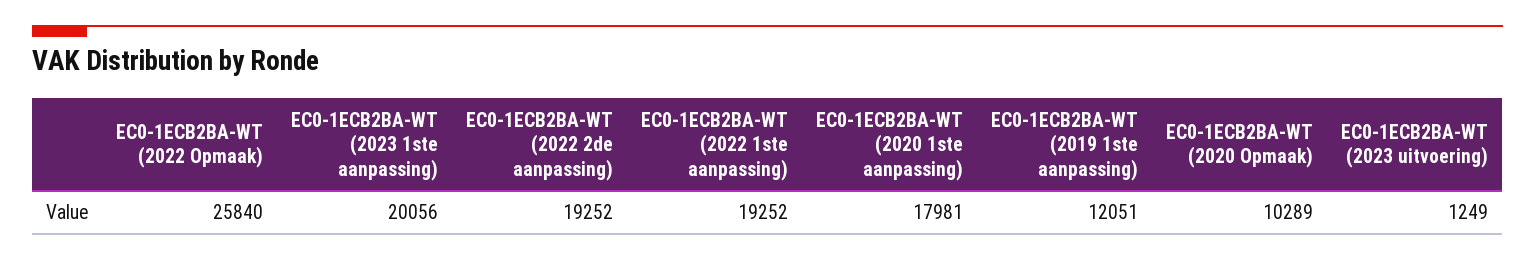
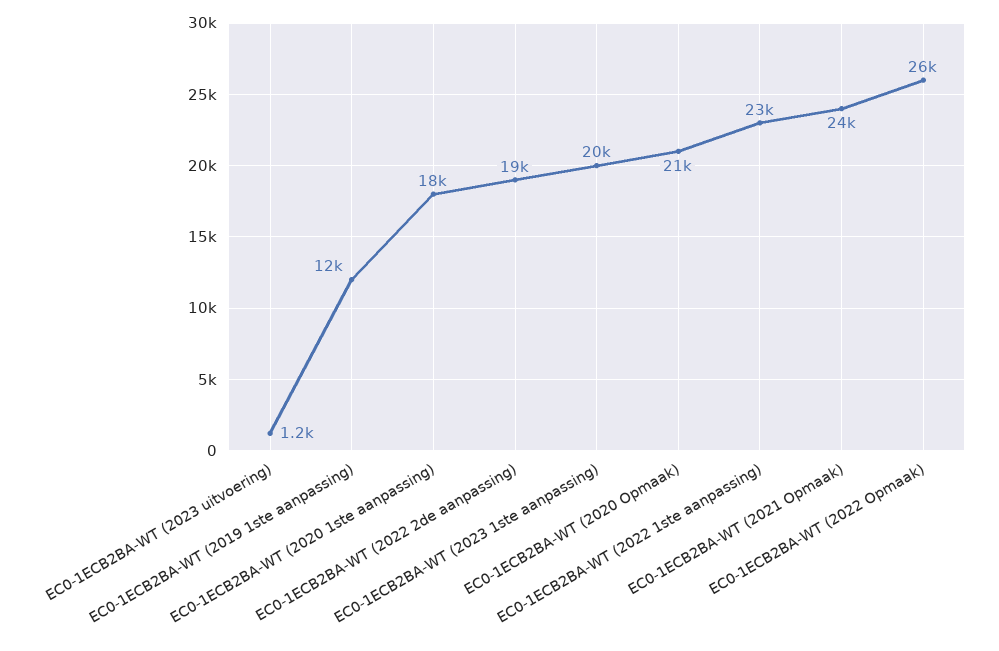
  {
    "EC0-1ECB2BA-WT (2022 Opmaak)": 25840,
    "EC0-1ECB2BA-WT (2023 1ste aanpassing)": 20056,
    "EC0-1ECB2BA-WT (2022 2de aanpassing)": 19252,
-   "EC0-1ECB2BA-WT (2022 1ste aanpassing)": 19252,
+   "EC0-1ECB2BA-WT (2022 1ste aanpassing)": 23000,
    "EC0-1ECB2BA-WT (2020 1ste aanpassing)": 17981,
    "EC0-1ECB2BA-WT (2019 1ste aanpassing)": 12051,
-   "EC0-1ECB2BA-WT (2020 Opmaak)": 10289,
+   "EC0-1ECB2BA-WT (2020 Opmaak)": 21000,
-   "EC0-1ECB2BA-WT (2023 uitvoering)": 1249
+   "EC0-1ECB2BA-WT (2023 uitvoering)": 1249,
+   "EC0-1ECB2BA-WT (2021 Opmaak)": 24000
  }

